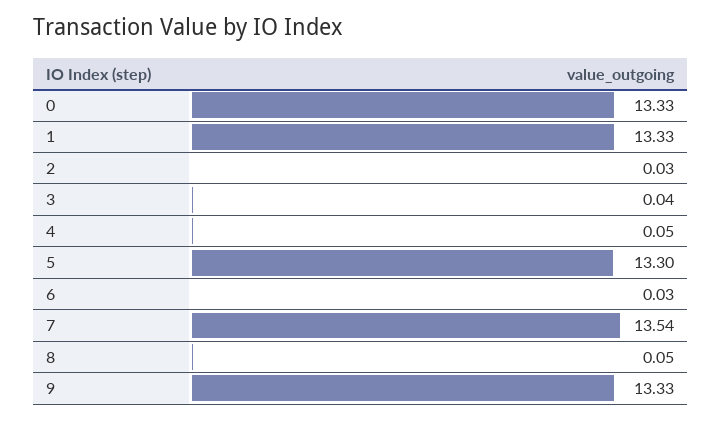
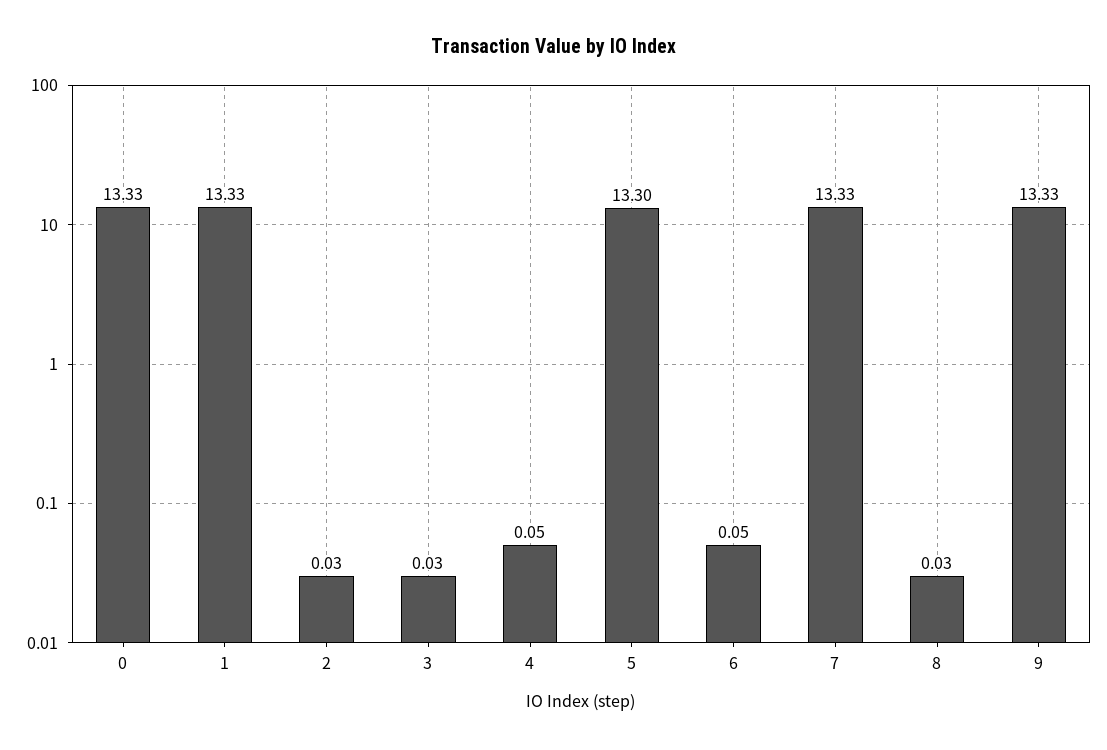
  {
    "0": 13.33,
    "1": 13.33,
    "2": 0.03,
-   "3": 0.04,
+   "3": 0.03,
    "4": 0.05,
    "5": 13.3,
-   "6": 0.03,
+   "6": 0.05,
-   "7": 13.54,
+   "7": 13.33,
-   "8": 0.05,
+   "8": 0.03,
    "9": 13.33
  }

